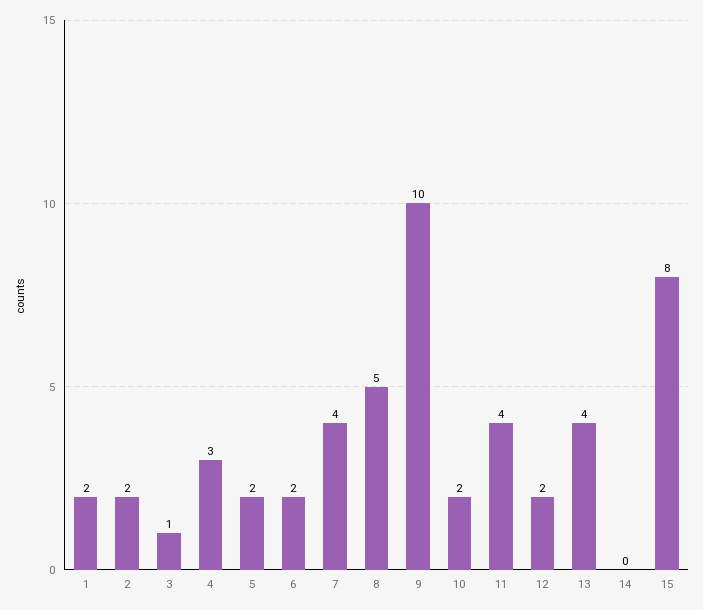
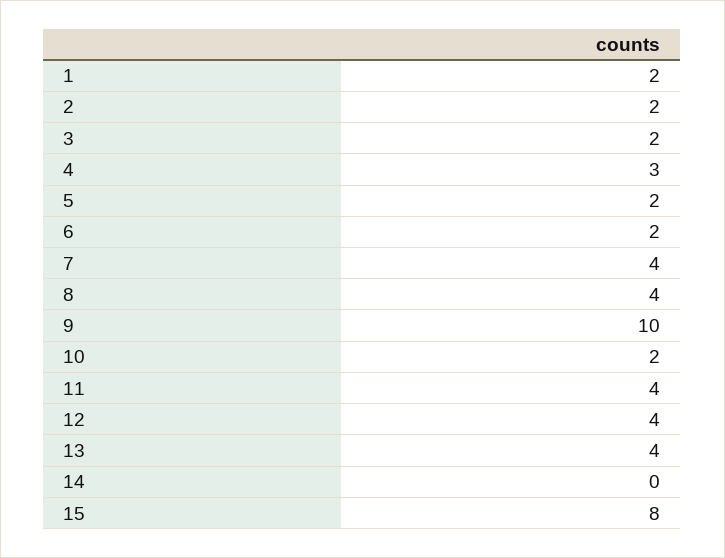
  {
    "1": 2,
    "2": 2,
-   "3": 1,
+   "3": 2,
    "4": 3,
    "5": 2,
    "6": 2,
    "7": 4,
-   "8": 5,
+   "8": 4,
    "9": 10,
    "10": 2,
    "11": 4,
-   "12": 2,
+   "12": 4,
    "13": 4,
    "14": 0,
    "15": 8
  }

